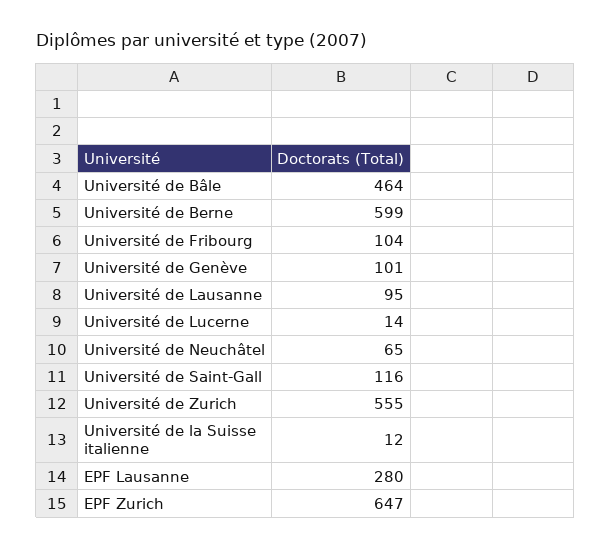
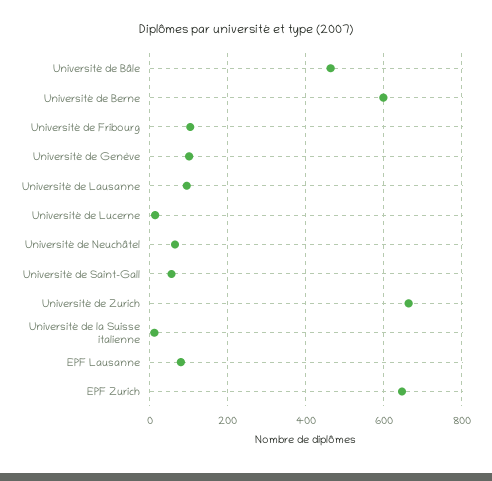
  {
    "Université de Bâle": 464,
    "Université de Berne": 599,
    "Université de Fribourg": 104,
    "Université de Genève": 101,
    "Université de Lausanne": 95,
    "Université de Lucerne": 14,
    "Université de Neuchâtel": 65,
-   "Université de Saint-Gall": 116,
+   "Université de Saint-Gall": 60,
-   "Université de Zurich": 555,
+   "Université de Zurich": 660,
    "Université de la Suisse italienne": 12,
-   "EPF Lausanne": 280,
+   "EPF Lausanne": 80,
    "EPF Zurich": 647
  }

